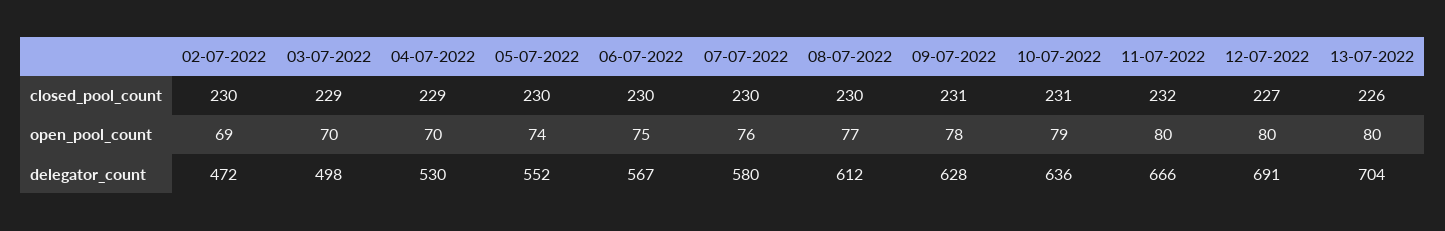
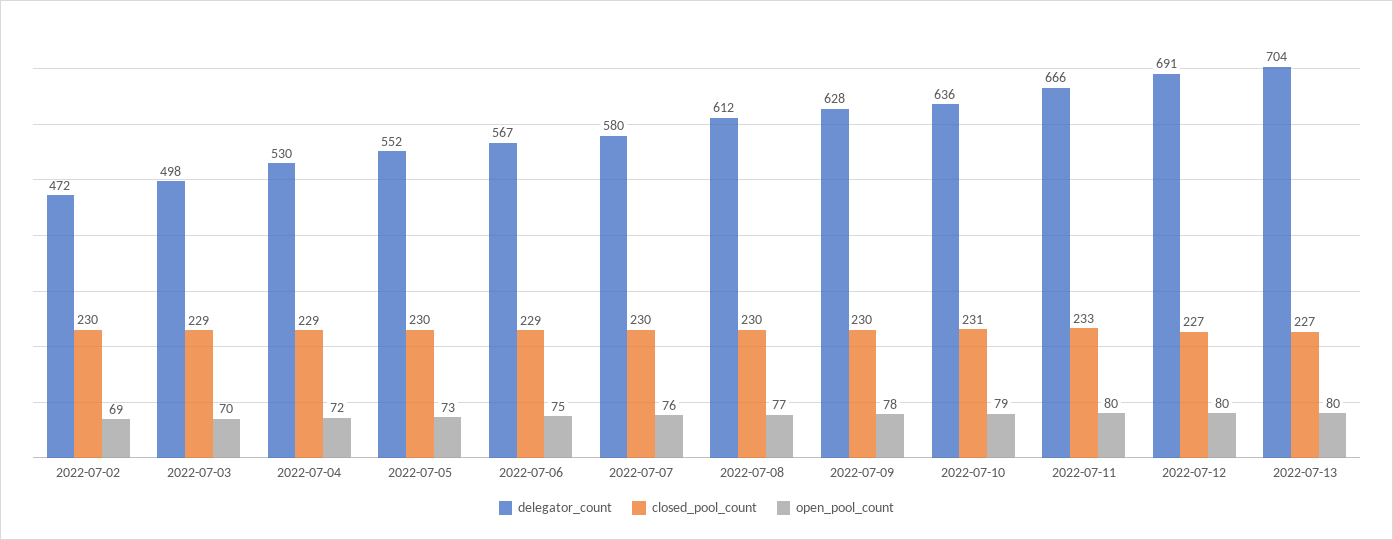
  {
    "closed_pool_count": {
      "02-07-2022": 230,
      "03-07-2022": 229,
      "04-07-2022": 229,
      "05-07-2022": 230,
-     "06-07-2022": 230,
+     "06-07-2022": 229,
      "07-07-2022": 230,
      "08-07-2022": 230,
-     "09-07-2022": 231,
+     "09-07-2022": 230,
      "10-07-2022": 231,
-     "11-07-2022": 232,
+     "11-07-2022": 233,
      "12-07-2022": 227,
-     "13-07-2022": 226
+     "13-07-2022": 227
    },
    "open_pool_count": {
      "02-07-2022": 69,
      "03-07-2022": 70,
-     "04-07-2022": 70,
+     "04-07-2022": 72,
-     "05-07-2022": 74,
+     "05-07-2022": 73,
      "06-07-2022": 75,
      "07-07-2022": 76,
      "08-07-2022": 77,
      "09-07-2022": 78,
      "10-07-2022": 79,
      "11-07-2022": 80,
      "12-07-2022": 80,
      "13-07-2022": 80
    },
    "delegator_count": {
      "02-07-2022": 472,
      "03-07-2022": 498,
      "04-07-2022": 530,
      "05-07-2022": 552,
      "06-07-2022": 567,
      "07-07-2022": 580,
      "08-07-2022": 612,
      "09-07-2022": 628,
      "10-07-2022": 636,
      "11-07-2022": 666,
      "12-07-2022": 691,
      "13-07-2022": 704
    }
  }

